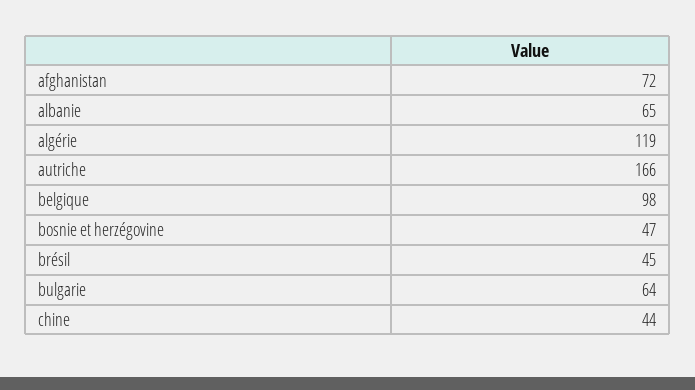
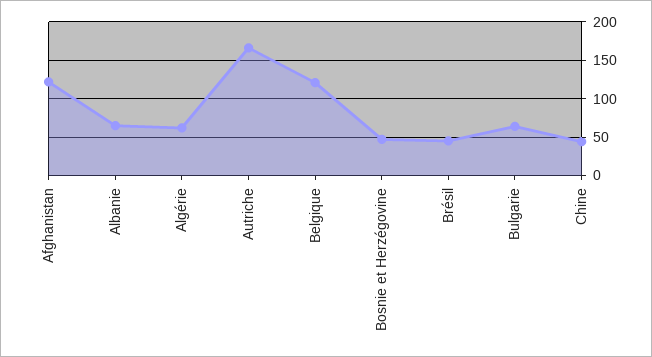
  {
-   "afghanistan": 72,
+   "afghanistan": 120,
    "albanie": 65,
-   "algérie": 119,
+   "algérie": 60,
    "autriche": 166,
-   "belgique": 98,
+   "belgique": 120,
    "bosnie et herzégovine": 47,
    "brésil": 45,
    "bulgarie": 64,
    "chine": 44
  }

